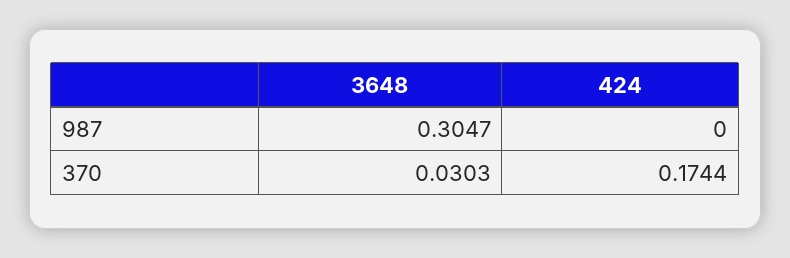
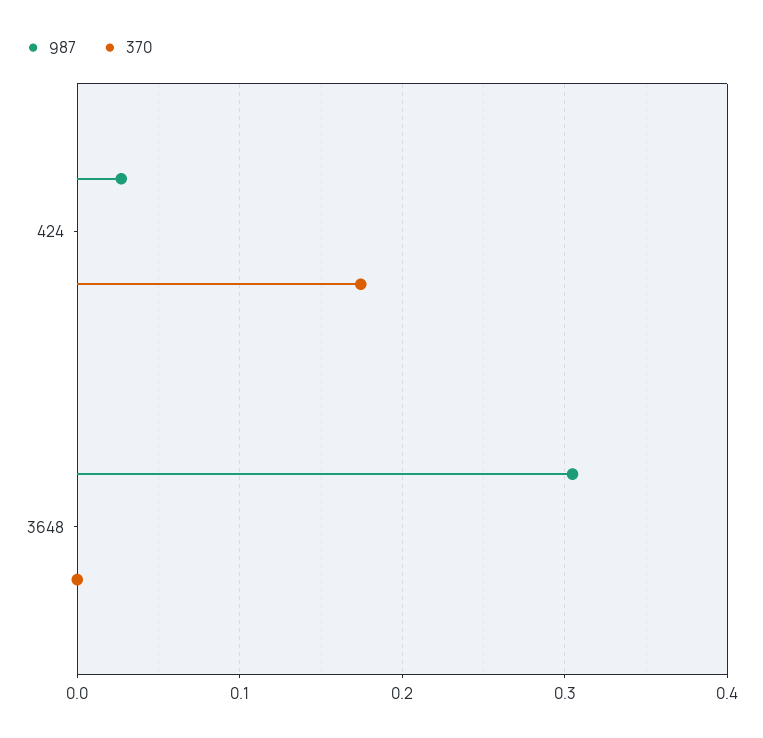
  {
    "987": {
      "3648": 0.3047,
-     "424": 0
+     "424": 0.03
    },
    "370": {
-     "3648": 0.0303,
+     "3648": 0,
      "424": 0.1744
    }
  }

